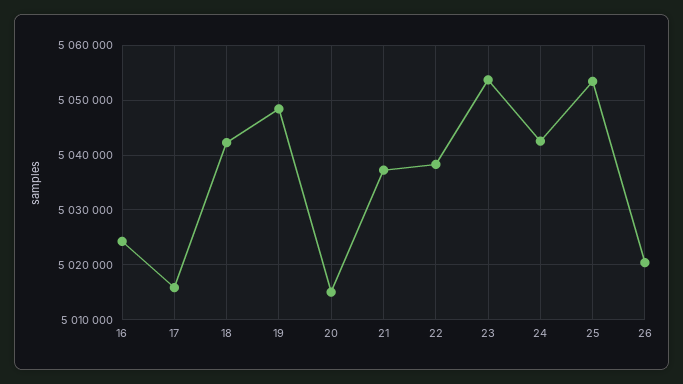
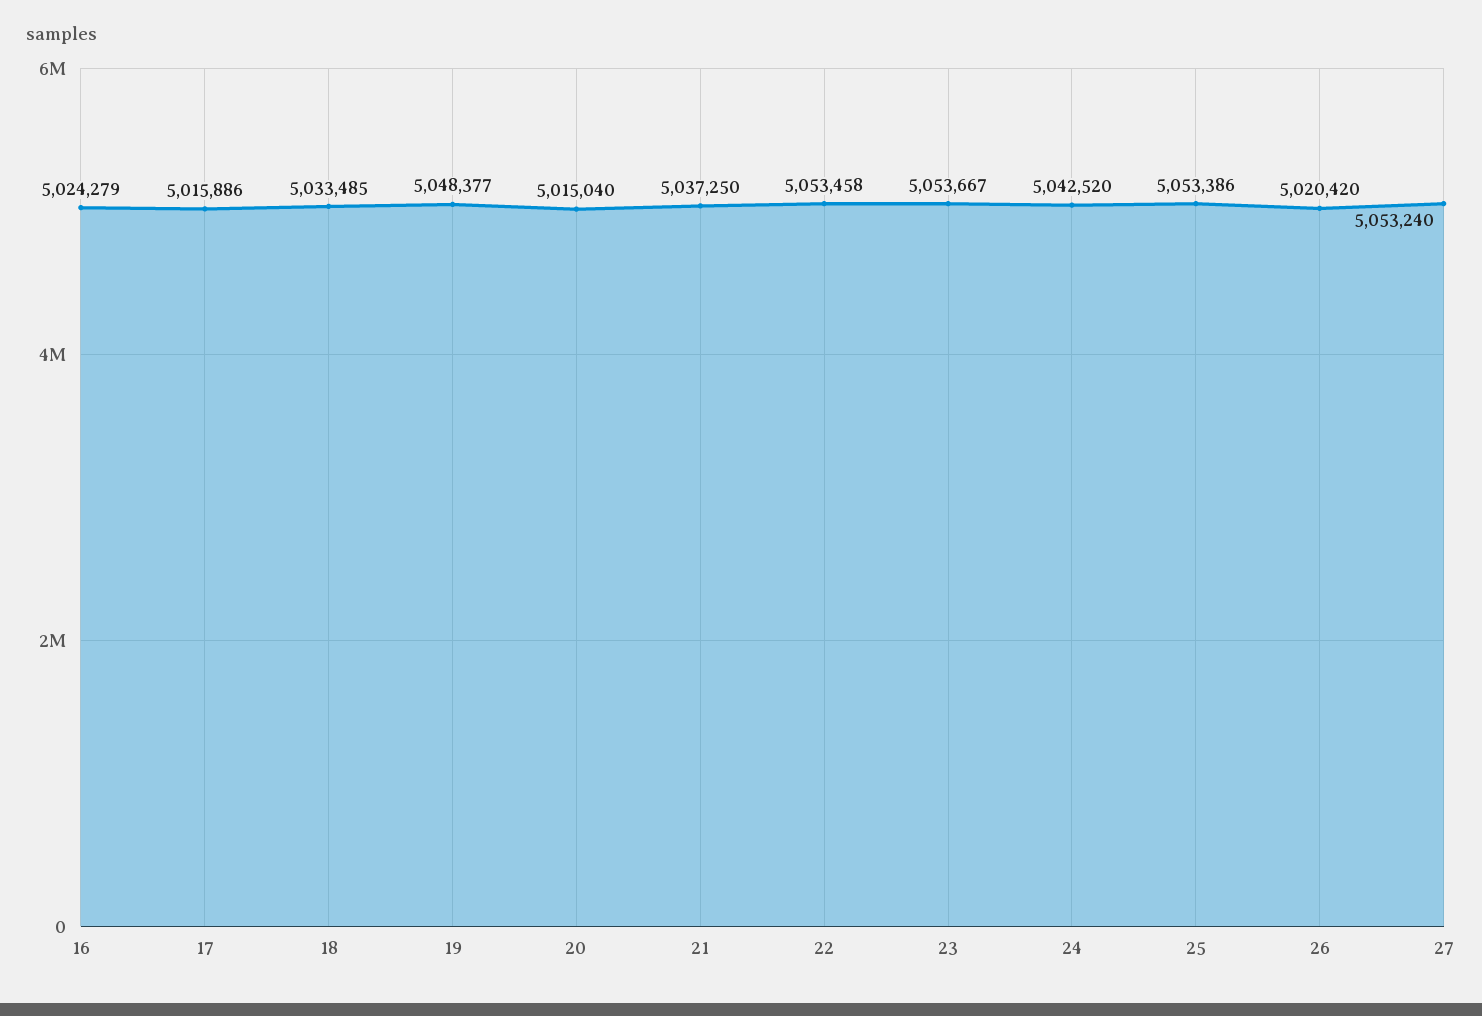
  {
    "16": 5024279,
    "17": 5015886,
-   "18": 5042000,
+   "18": 5033485,
    "19": 5048377,
    "20": 5015040,
    "21": 5037250,
-   "22": 5038000,
+   "22": 5053458,
    "23": 5053667,
    "24": 5042520,
    "25": 5053386,
-   "26": 5020420
+   "26": 5020420,
+   "27": 5053240
  }

